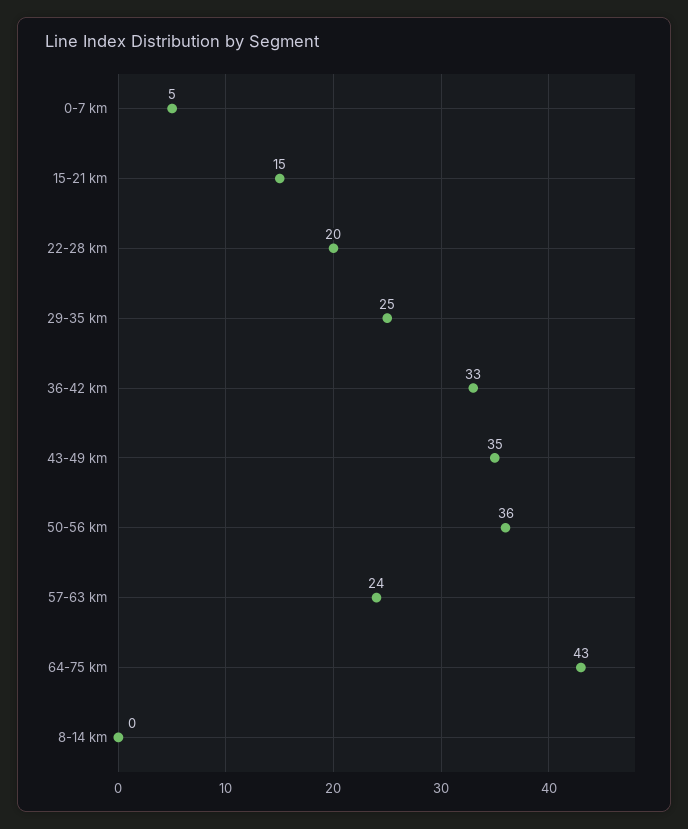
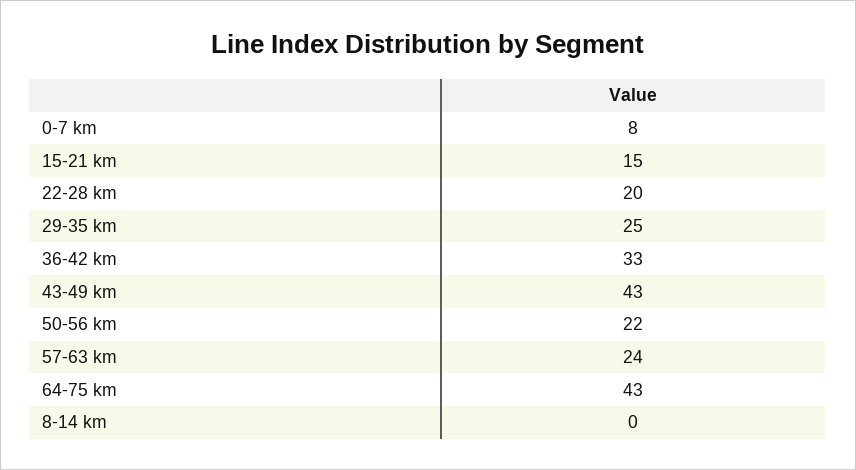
  {
-   "0-7 km": 5,
+   "0-7 km": 8,
    "15-21 km": 15,
    "22-28 km": 20,
    "29-35 km": 25,
    "36-42 km": 33,
-   "43-49 km": 35,
+   "43-49 km": 43,
-   "50-56 km": 36,
+   "50-56 km": 22,
    "57-63 km": 24,
    "64-75 km": 43,
    "8-14 km": 0
  }

